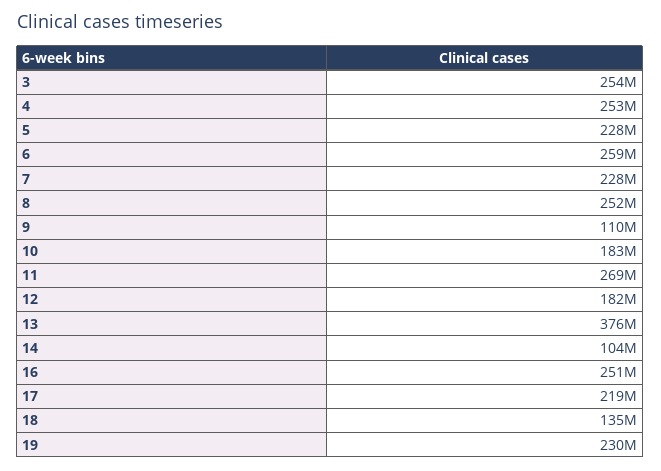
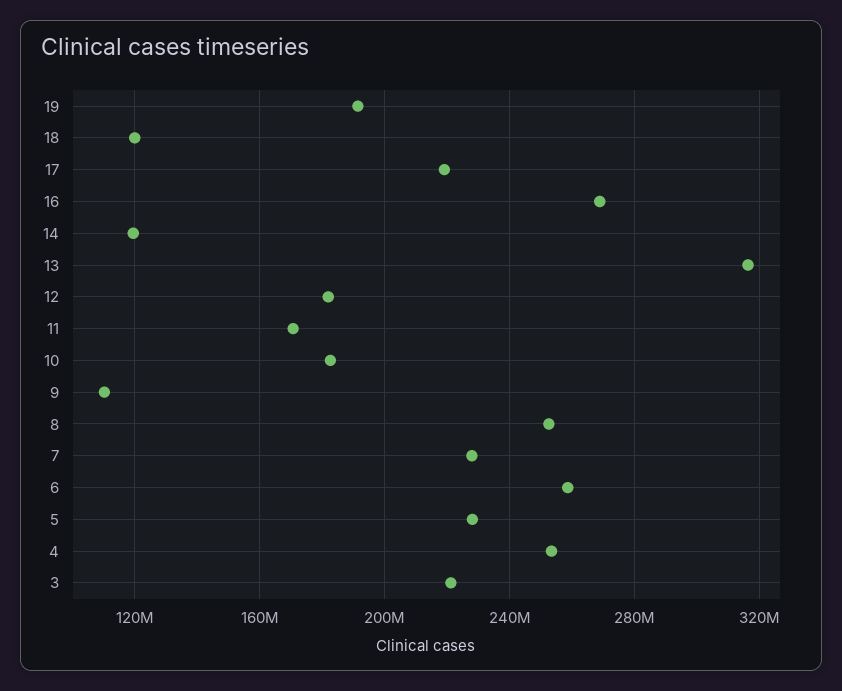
  {
-   "3": 254000000,
+   "3": 220000000,
    "4": 253000000,
    "5": 228000000,
    "6": 259000000,
    "7": 228000000,
    "8": 252000000,
    "9": 110000000,
    "10": 183000000,
-   "11": 269000000,
+   "11": 170000000,
    "12": 182000000,
-   "13": 376000000,
+   "13": 315000000,
-   "14": 104000000,
+   "14": 120000000,
-   "16": 251000000,
+   "16": 270000000,
    "17": 219000000,
-   "18": 135000000,
+   "18": 120000000,
-   "19": 230000000
+   "19": 190000000
  }

